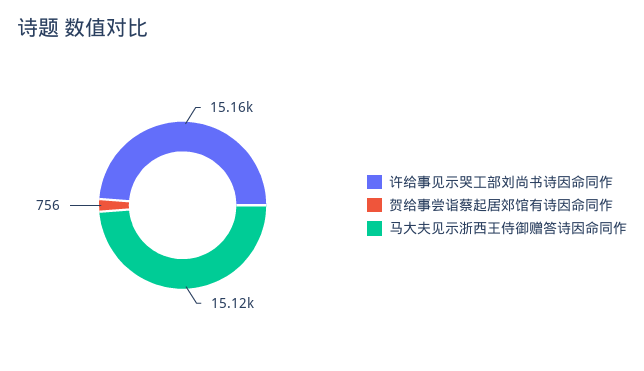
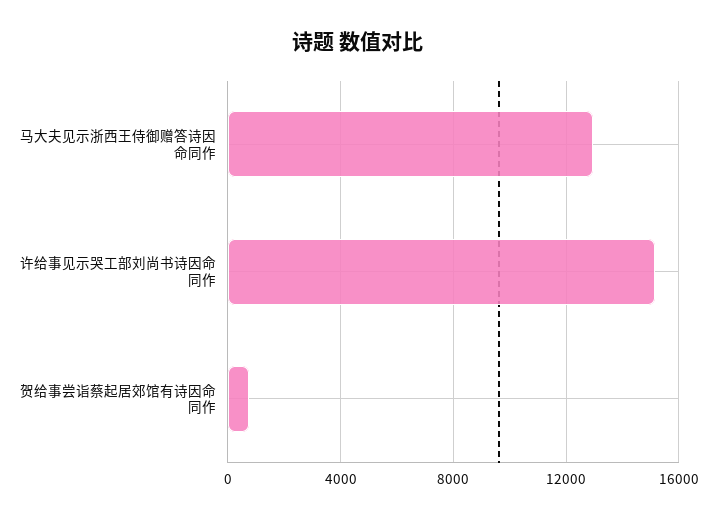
  {
    "许给事见示哭工部刘尚书诗因命同作": 15160,
    "贺给事尝诣蔡起居郊馆有诗因命同作": 756,
-   "马大夫见示浙西王侍御赠答诗因命同作": 15120
+   "马大夫见示浙西王侍御赠答诗因命同作": 13000
  }

